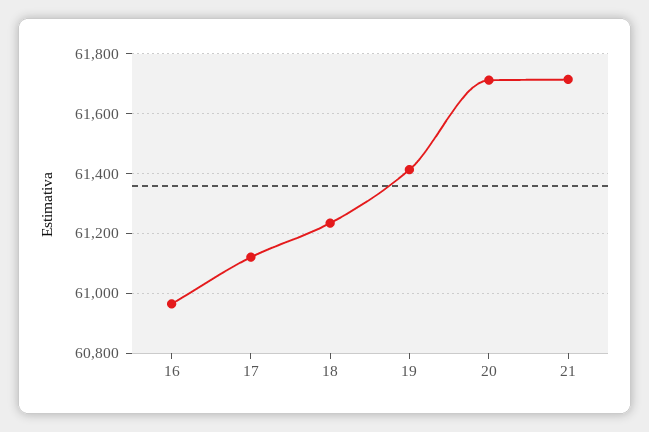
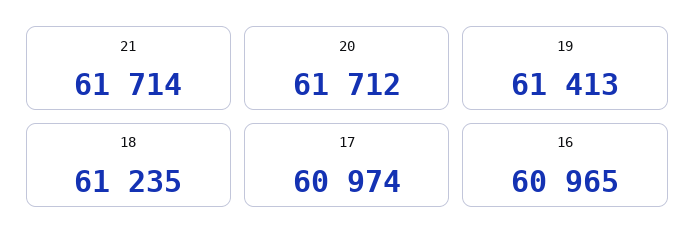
  {
    "16": 60965,
-   "17": 61125,
+   "17": 60974,
    "18": 61235,
    "19": 61413,
    "20": 61712,
    "21": 61714
  }

